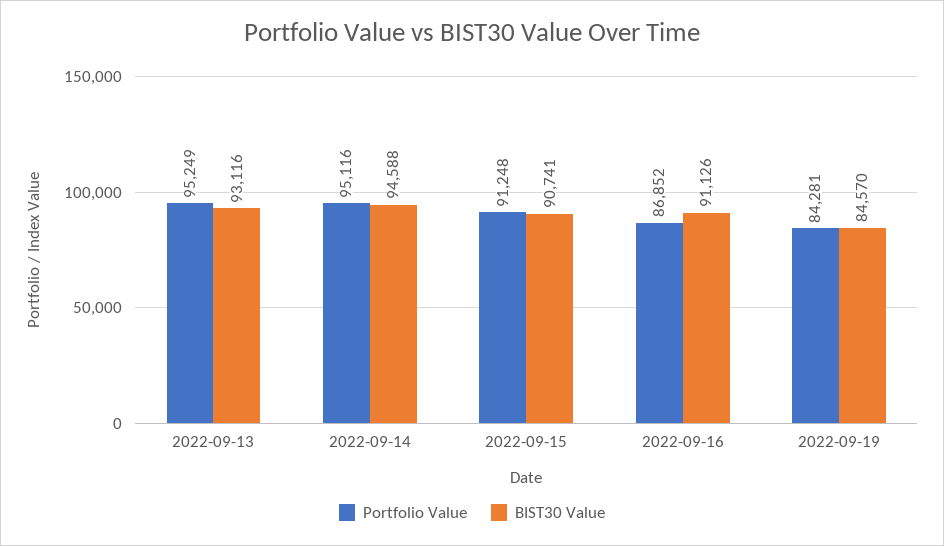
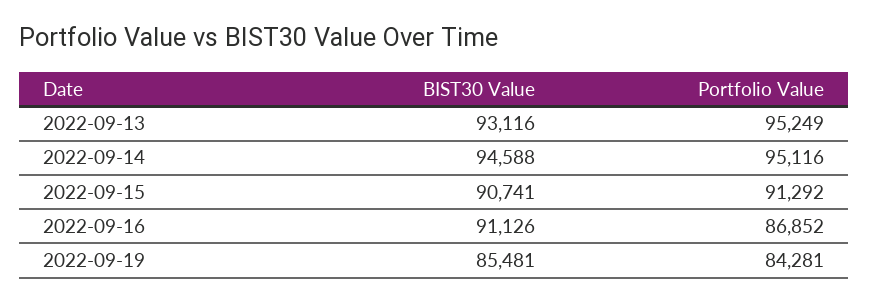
  {
    "Portfolio Value": {
      "2022-09-13": 95249,
      "2022-09-14": 95116,
-     "2022-09-15": 91248,
+     "2022-09-15": 91292,
      "2022-09-16": 86852,
      "2022-09-19": 84281
    },
    "BIST30 Value": {
      "2022-09-13": 93116,
      "2022-09-14": 94588,
      "2022-09-15": 90741,
      "2022-09-16": 91126,
-     "2022-09-19": 84570
+     "2022-09-19": 85481
    }
  }

